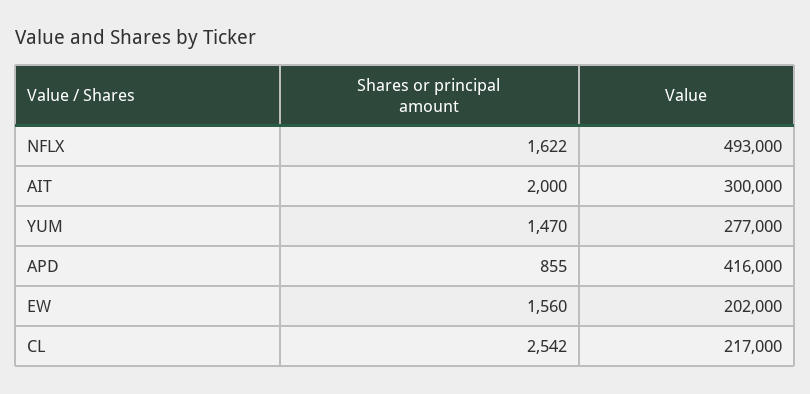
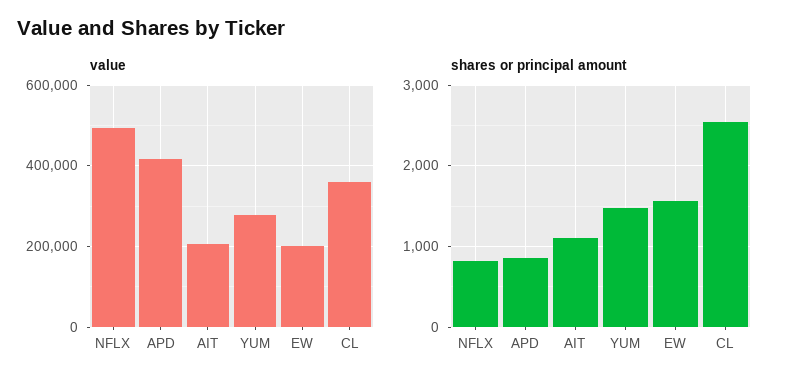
  {
    "Shares or principal amount": {
-     "NFLX": 1622,
+     "NFLX": 800,
-     "AIT": 2000,
+     "AIT": 1100,
      "YUM": 1470,
      "APD": 855,
      "EW": 1560,
      "CL": 2542
    },
    "Value": {
      "NFLX": 493000,
-     "AIT": 300000,
+     "AIT": 200000,
      "YUM": 277000,
      "APD": 416000,
      "EW": 202000,
-     "CL": 217000
+     "CL": 360000
    }
  }

